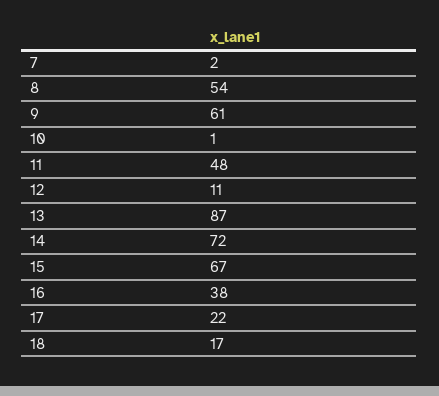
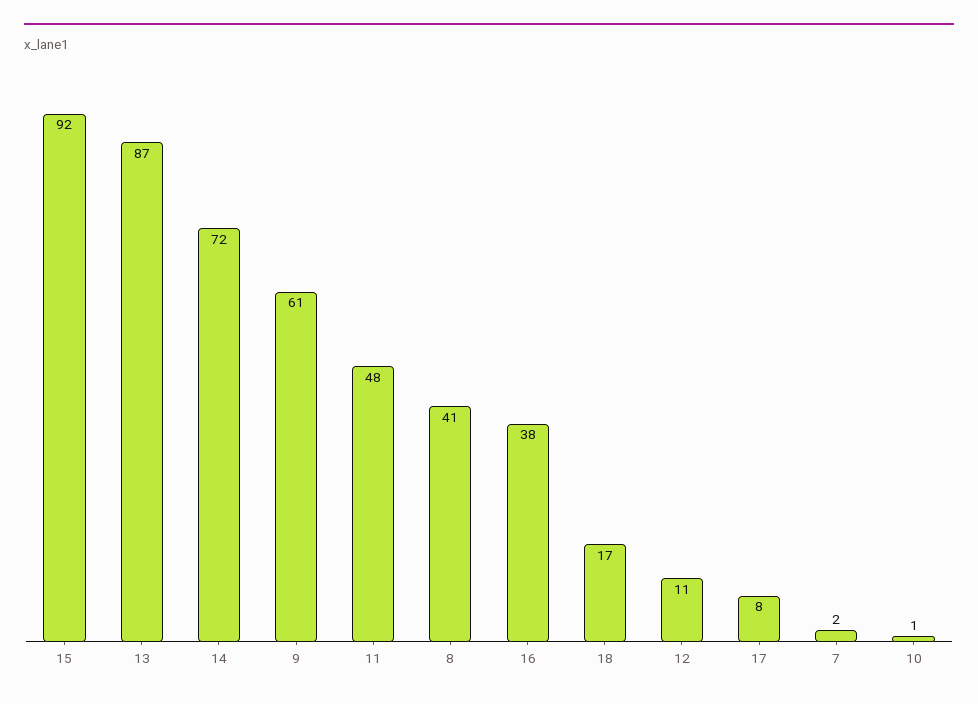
  {
    "7": 2,
-   "8": 54,
+   "8": 41,
    "9": 61,
    "10": 1,
    "11": 48,
    "12": 11,
    "13": 87,
    "14": 72,
-   "15": 67,
+   "15": 92,
    "16": 38,
-   "17": 22,
+   "17": 8,
    "18": 17
  }

